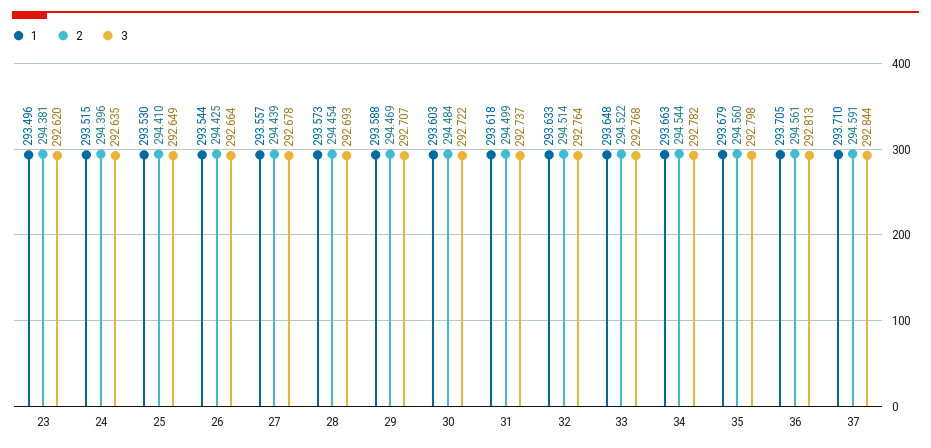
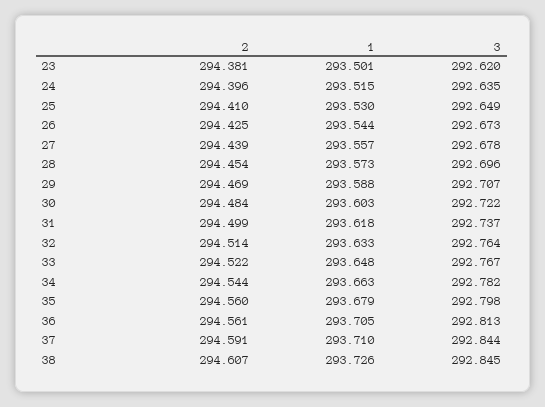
  {
    "1": {
-     "23": 293.496,
+     "23": 293.501,
      "24": 293.515,
      "25": 293.53,
      "26": 293.544,
      "27": 293.557,
      "28": 293.573,
      "29": 293.588,
      "30": 293.603,
      "31": 293.618,
      "32": 293.633,
      "33": 293.648,
      "34": 293.663,
      "35": 293.679,
      "36": 293.705,
-     "37": 293.71
+     "37": 293.71,
+     "38": 293.726
    },
    "2": {
      "23": 294.381,
      "24": 294.396,
      "25": 294.41,
      "26": 294.425,
      "27": 294.439,
      "28": 294.454,
      "29": 294.469,
      "30": 294.484,
      "31": 294.499,
      "32": 294.514,
      "33": 294.522,
      "34": 294.544,
      "35": 294.56,
      "36": 294.561,
-     "37": 294.591
+     "37": 294.591,
+     "38": 294.607
    },
    "3": {
      "23": 292.62,
      "24": 292.635,
      "25": 292.649,
-     "26": 292.664,
+     "26": 292.673,
      "27": 292.678,
-     "28": 292.693,
+     "28": 292.696,
      "29": 292.707,
      "30": 292.722,
      "31": 292.737,
      "32": 292.764,
-     "33": 292.768,
+     "33": 292.767,
      "34": 292.782,
      "35": 292.798,
      "36": 292.813,
-     "37": 292.844
+     "37": 292.844,
+     "38": 292.845
    }
  }

